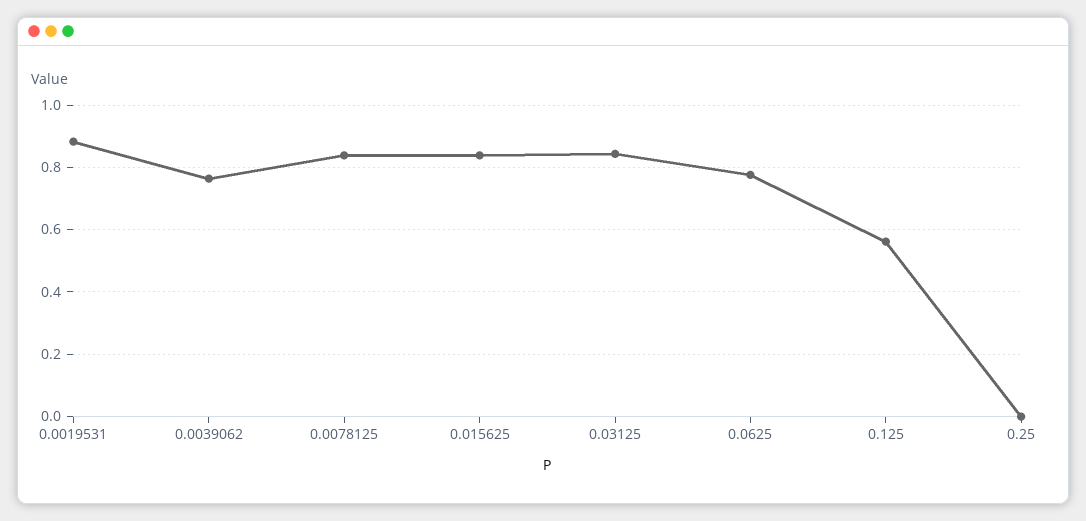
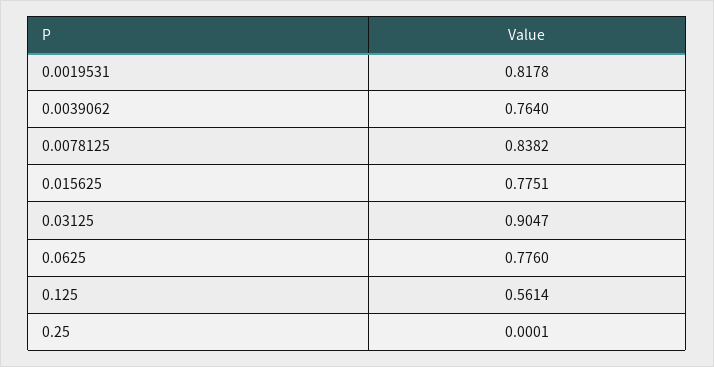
  {
-   "0.0019531": 0.88,
+   "0.0019531": 0.8178,
    "0.0039062": 0.764,
    "0.0078125": 0.8382,
-   "0.015625": 0.84,
+   "0.015625": 0.7751,
-   "0.03125": 0.84,
+   "0.03125": 0.9047,
    "0.0625": 0.776,
    "0.125": 0.5614,
    "0.25": 0.0001
  }

